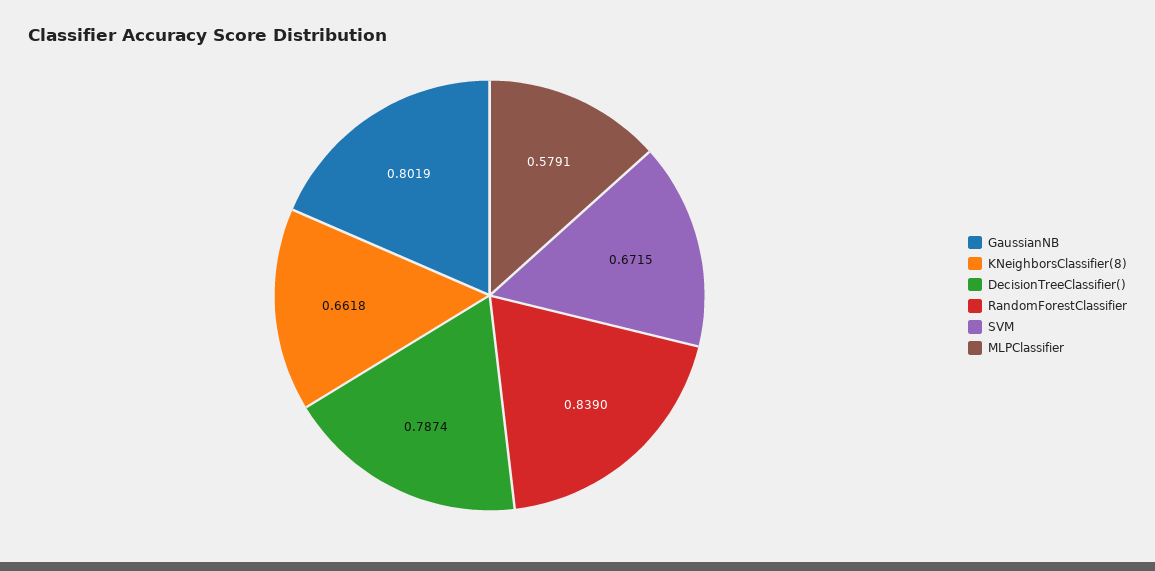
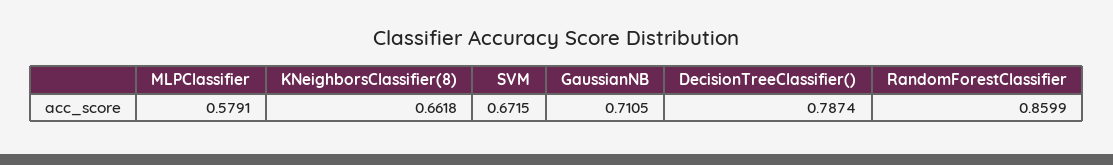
  {
-   "GaussianNB": 0.8019,
+   "GaussianNB": 0.7105,
    "KNeighborsClassifier(8)": 0.6618,
    "DecisionTreeClassifier()": 0.7874,
-   "RandomForestClassifier": 0.839,
+   "RandomForestClassifier": 0.8599,
    "SVM": 0.6715,
    "MLPClassifier": 0.5791
  }

